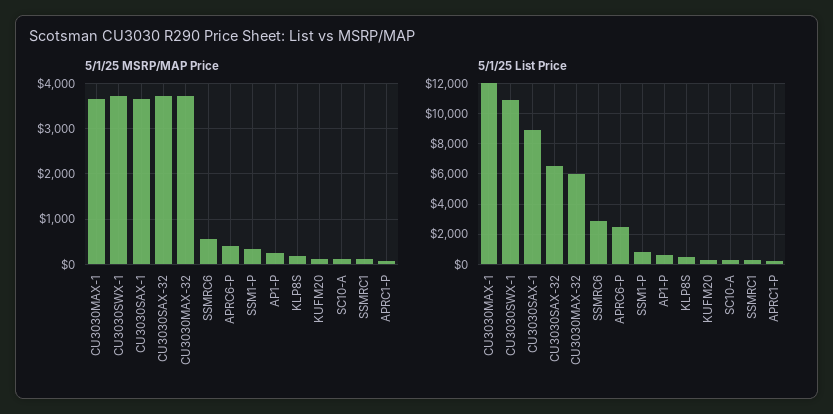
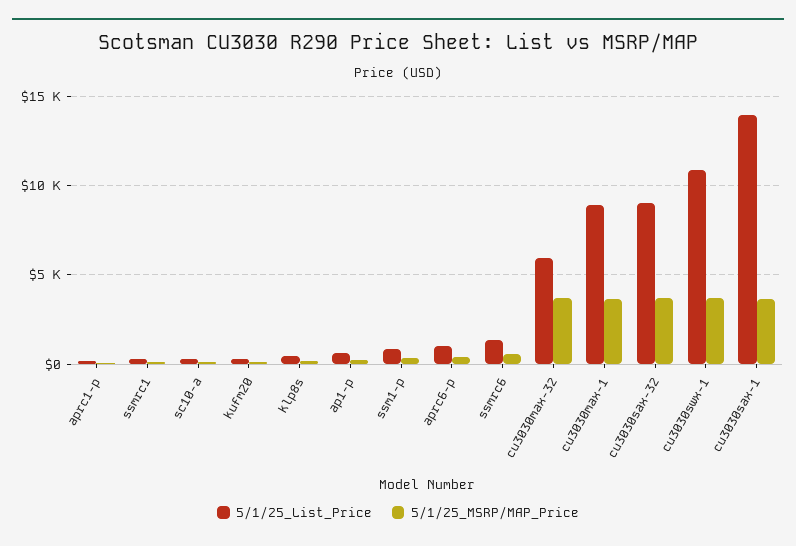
  {
    "5/1/25 MSRP/MAP Price": {
      "CU3030MAX-1": 3600,
      "CU3030SWX-1": 3800,
      "CU3030SAX-1": 3600,
      "CU3030SAX-32": 3800,
      "CU3030MAX-32": 3800,
      "SSMRC6": 600,
      "APRC6-P": 400,
      "SSM1-P": 400,
      "AP1-P": 200,
      "KLP8S": 200,
      "KUFM20": 200,
      "SC10-A": 200,
      "SSMRC1": 200,
      "APRC1-P": 0
    },
    "5/1/25 List Price": {
-     "CU3030MAX-1": 12000,
+     "CU3030MAX-1": 9000,
      "CU3030SWX-1": 11000,
-     "CU3030SAX-1": 9000,
+     "CU3030SAX-1": 14000,
-     "CU3030SAX-32": 6500,
+     "CU3030SAX-32": 9000,
      "CU3030MAX-32": 6000,
-     "SSMRC6": 3000,
+     "SSMRC6": 1500,
-     "APRC6-P": 2500,
+     "APRC6-P": 1000,
      "SSM1-P": 1000,
      "AP1-P": 500,
      "KLP8S": 500,
      "KUFM20": 500,
      "SC10-A": 500,
      "SSMRC1": 500,
      "APRC1-P": 0
    }
  }

